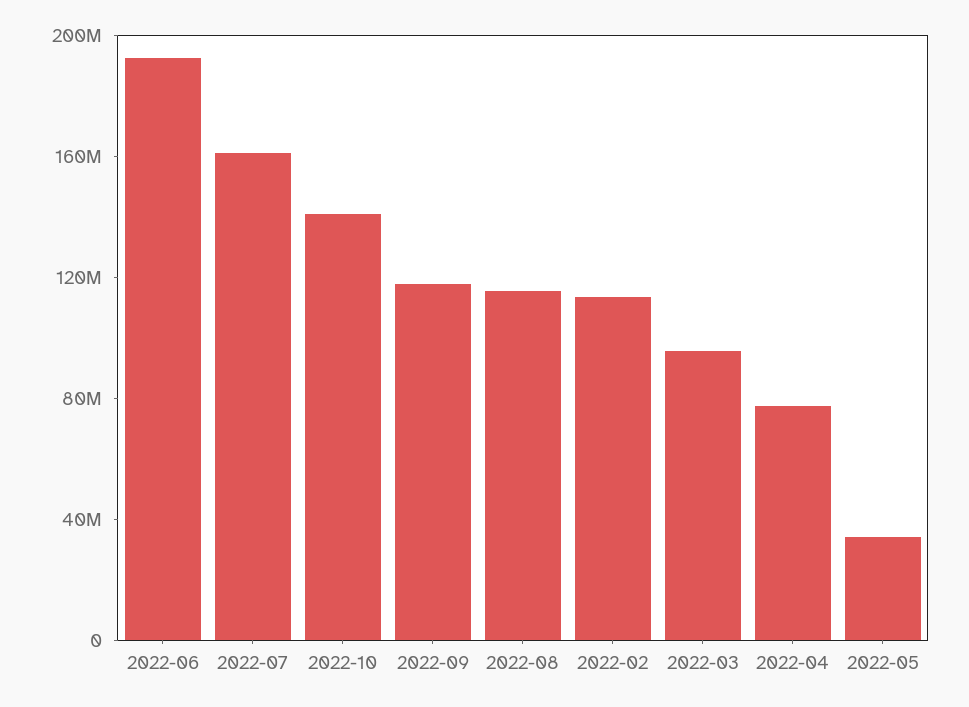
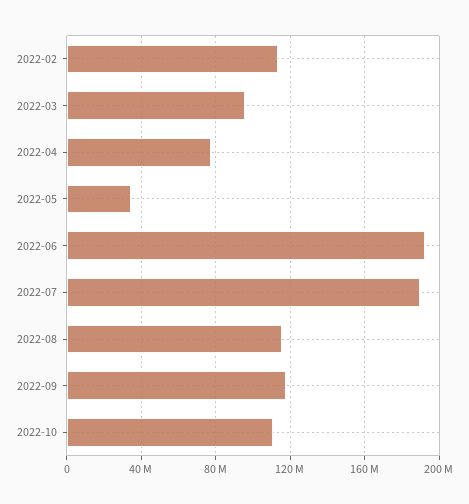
  {
    "2022-06": 195000000,
-   "2022-07": 160000000,
+   "2022-07": 190000000,
-   "2022-10": 140000000,
+   "2022-10": 110000000,
    "2022-09": 120000000,
    "2022-08": 115000000,
    "2022-02": 115000000,
    "2022-03": 95000000,
    "2022-04": 80000000,
    "2022-05": 35000000
  }

